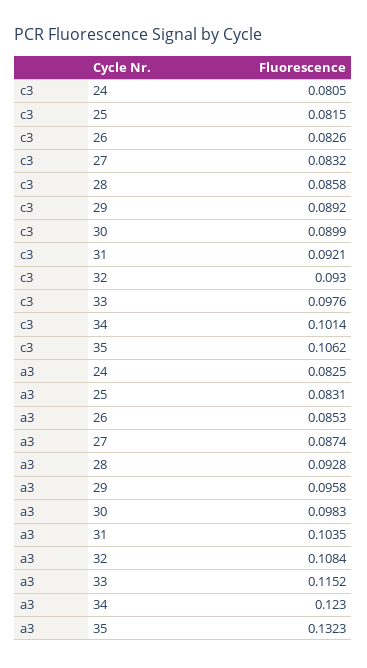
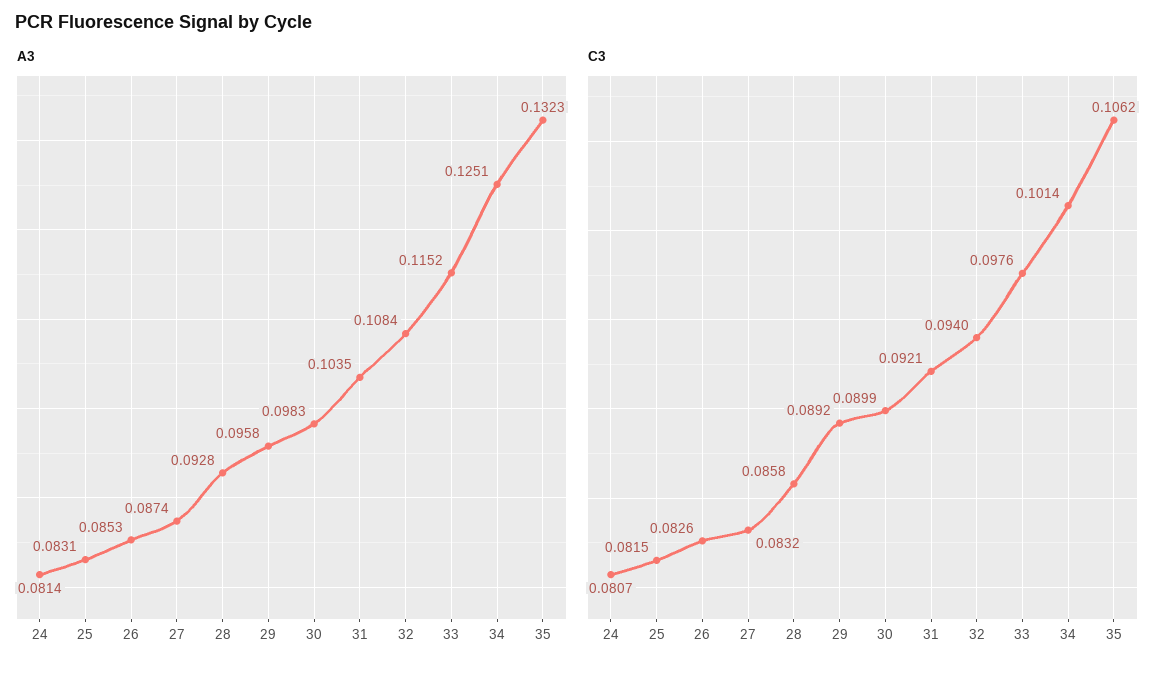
  {
    "c3": {
-     "24": 0.0805,
+     "24": 0.0807,
      "25": 0.0815,
      "26": 0.0826,
      "27": 0.0832,
      "28": 0.0858,
      "29": 0.0892,
      "30": 0.0899,
      "31": 0.0921,
-     "32": 0.093,
+     "32": 0.094,
      "33": 0.0976,
      "34": 0.1014,
      "35": 0.1062
    },
    "a3": {
-     "24": 0.0825,
+     "24": 0.0814,
      "25": 0.0831,
      "26": 0.0853,
      "27": 0.0874,
      "28": 0.0928,
      "29": 0.0958,
      "30": 0.0983,
      "31": 0.1035,
      "32": 0.1084,
      "33": 0.1152,
-     "34": 0.123,
+     "34": 0.1251,
      "35": 0.1323
    }
  }

